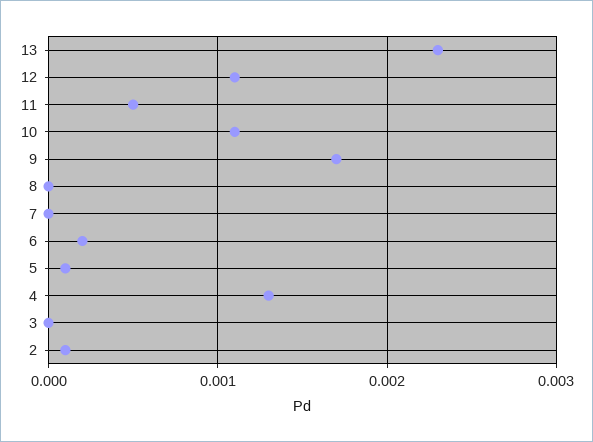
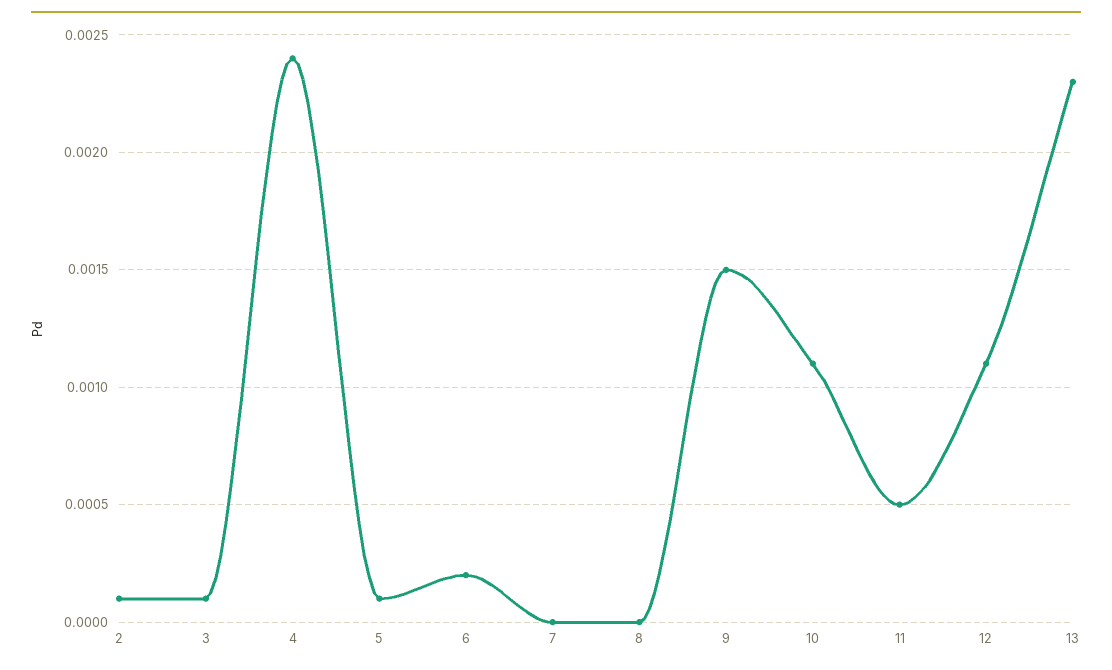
  {
    "13": 0.0023,
    "12": 0.0011,
    "11": 0.0005,
    "10": 0.0011,
-   "9": 0.0017,
+   "9": 0.0015,
    "8": 0,
    "7": 0,
    "6": 0.0002,
    "5": 0.0001,
-   "4": 0.0013,
+   "4": 0.0024,
-   "3": 0,
+   "3": 0.0001,
    "2": 0.0001
  }

